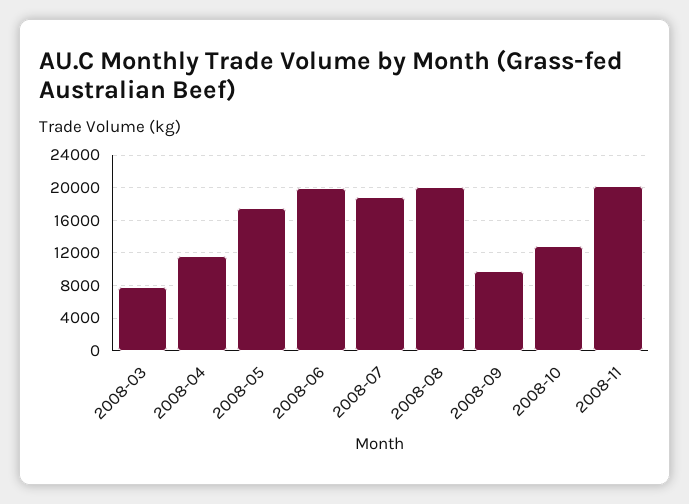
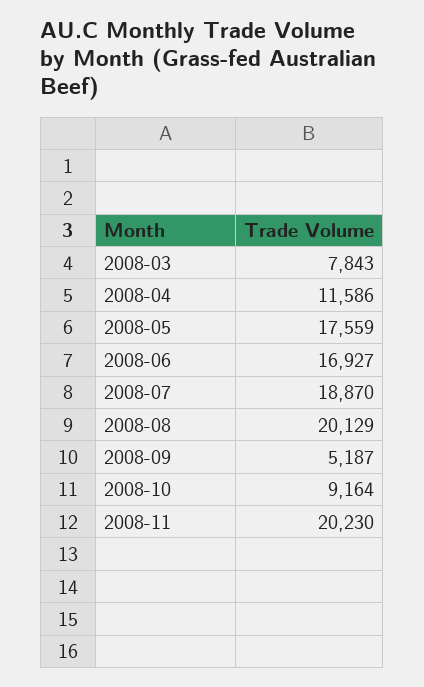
  {
    "2008-03": 7843,
    "2008-04": 11586,
    "2008-05": 17559,
-   "2008-06": 20000,
+   "2008-06": 16927,
    "2008-07": 18870,
    "2008-08": 20129,
-   "2008-09": 10000,
+   "2008-09": 5187,
-   "2008-10": 13000,
+   "2008-10": 9164,
    "2008-11": 20230
  }

